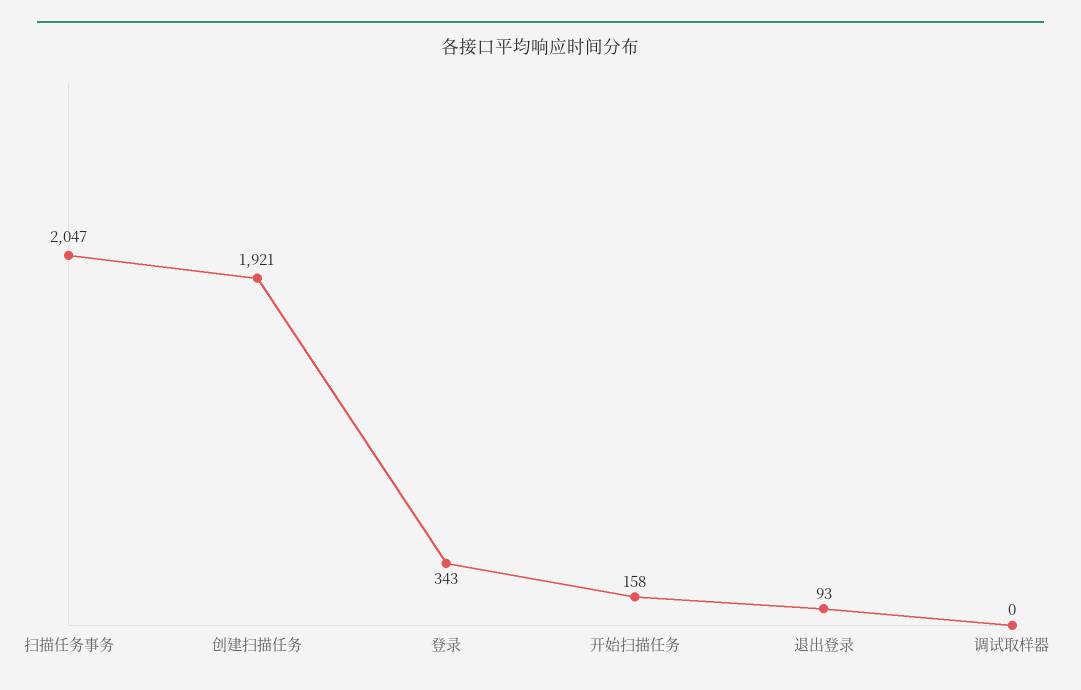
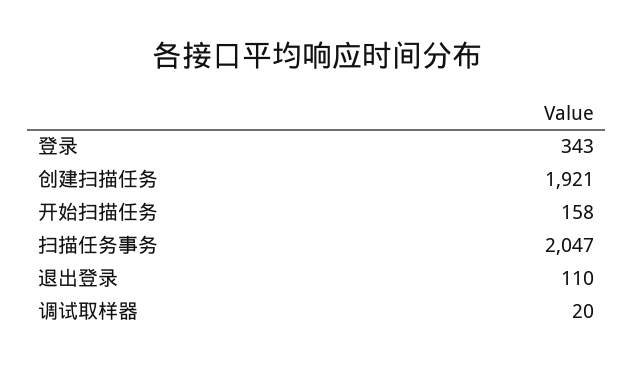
  {
    "扫描任务事务": 2047,
    "创建扫描任务": 1921,
    "登录": 343,
    "开始扫描任务": 158,
-   "退出登录": 93,
+   "退出登录": 110,
-   "调试取样器": 0
+   "调试取样器": 20
  }

